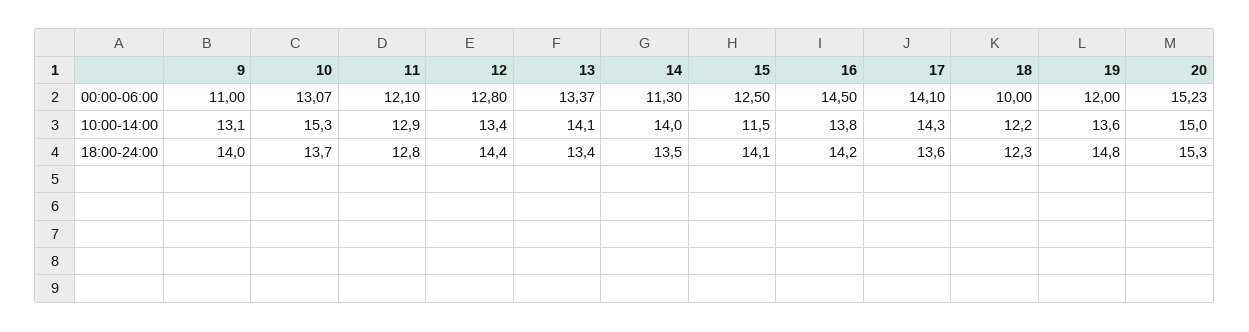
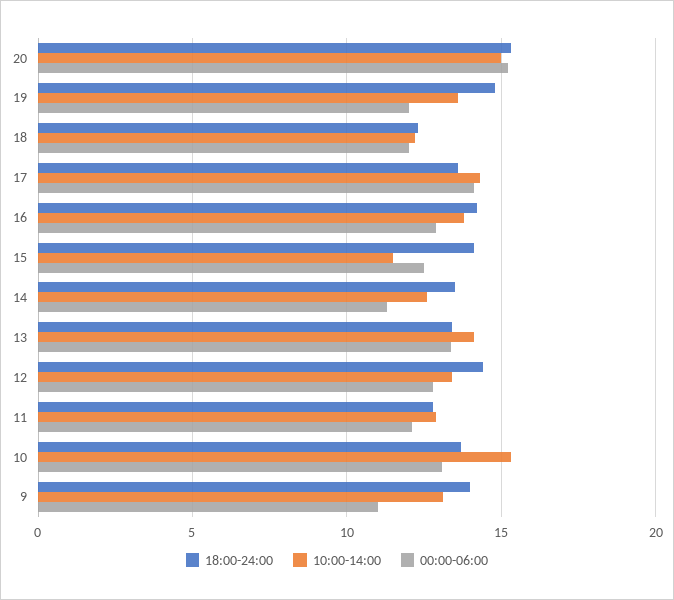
  {
    "00:00-06:00": {
      "9": 11,
      "10": 13.07,
      "11": 12.1,
      "12": 12.8,
      "13": 13.37,
      "14": 11.3,
      "15": 12.5,
-     "16": 14.5,
+     "16": 13,
      "17": 14.1,
-     "18": 10,
+     "18": 12,
      "19": 12,
      "20": 15.23
    },
    "10:00-14:00": {
      "9": 13.1,
      "10": 15.3,
      "11": 12.9,
      "12": 13.4,
      "13": 14.1,
-     "14": 14,
+     "14": 12.5,
      "15": 11.5,
      "16": 13.8,
      "17": 14.3,
      "18": 12.2,
      "19": 13.6,
      "20": 15
    },
    "18:00-24:00": {
      "9": 14,
      "10": 13.7,
      "11": 12.8,
      "12": 14.4,
      "13": 13.4,
      "14": 13.5,
      "15": 14.1,
      "16": 14.2,
      "17": 13.6,
      "18": 12.3,
      "19": 14.8,
      "20": 15.3
    }
  }

